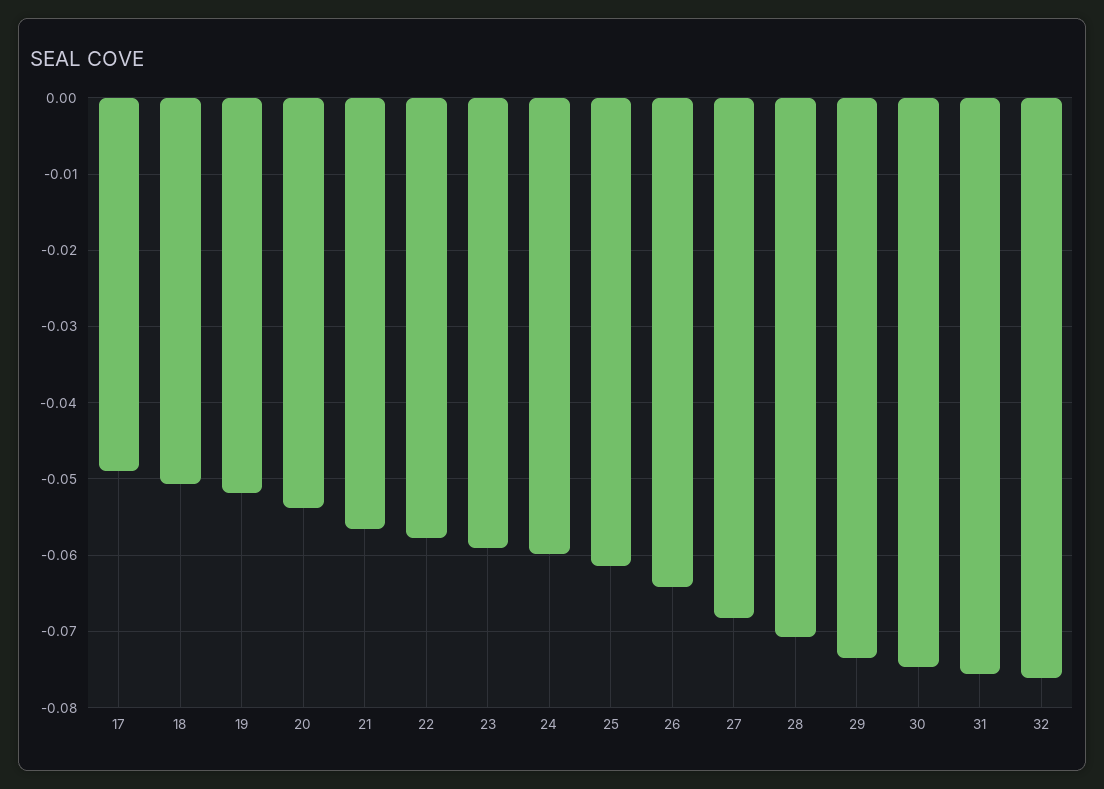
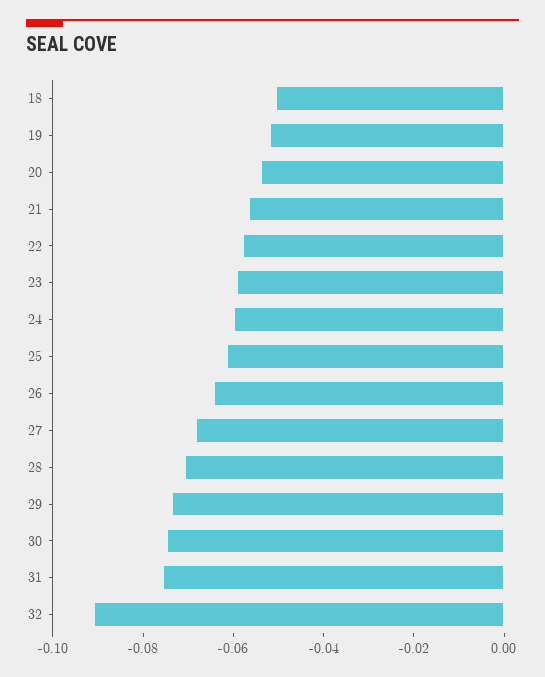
  {
-   "17": -0.049,
    "18": -0.051,
    "19": -0.052,
    "20": -0.054,
    "21": -0.057,
    "22": -0.058,
    "23": -0.059,
    "24": -0.06,
    "25": -0.061,
    "26": -0.064,
    "27": -0.068,
    "28": -0.071,
    "29": -0.074,
    "30": -0.075,
    "31": -0.076,
-   "32": -0.076
+   "32": -0.09
  }

